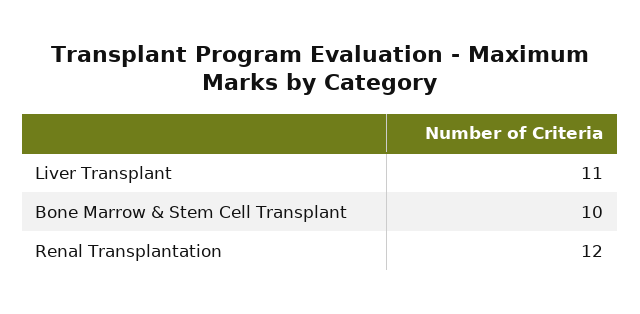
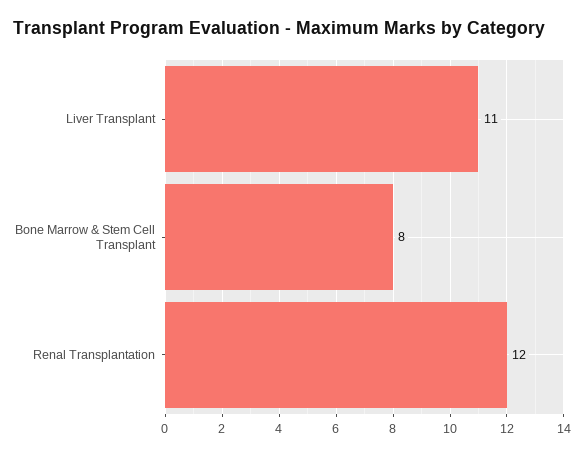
  {
    "Liver Transplant": 11,
-   "Bone Marrow & Stem Cell Transplant": 10,
+   "Bone Marrow & Stem Cell Transplant": 8,
    "Renal Transplantation": 12
  }

